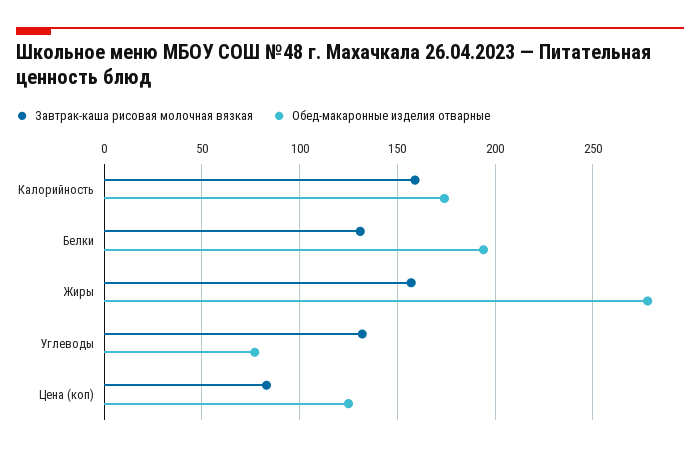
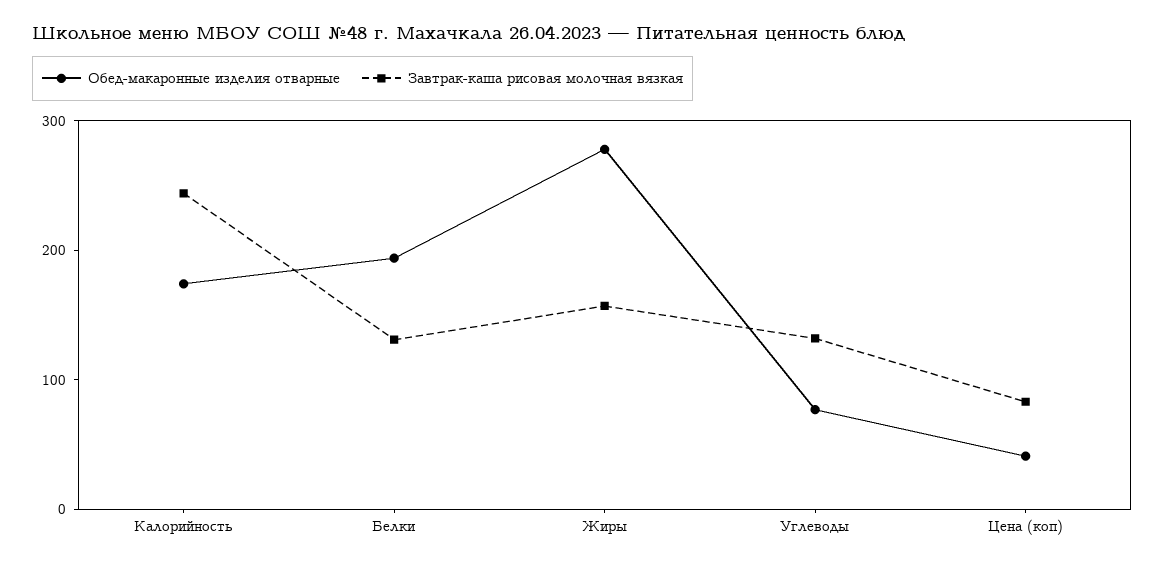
  {
    "Завтрак-каша рисовая молочная вязкая": {
-     "Калорийность": 160,
+     "Калорийность": 240,
      "Белки": 130,
      "Жиры": 155,
      "Углеводы": 130,
      "Цена (коп)": 85
    },
    "Обед-макаронные изделия отварные": {
      "Калорийность": 175,
      "Белки": 195,
      "Жиры": 280,
      "Углеводы": 75,
-     "Цена (коп)": 125
+     "Цена (коп)": 40
    }
  }

